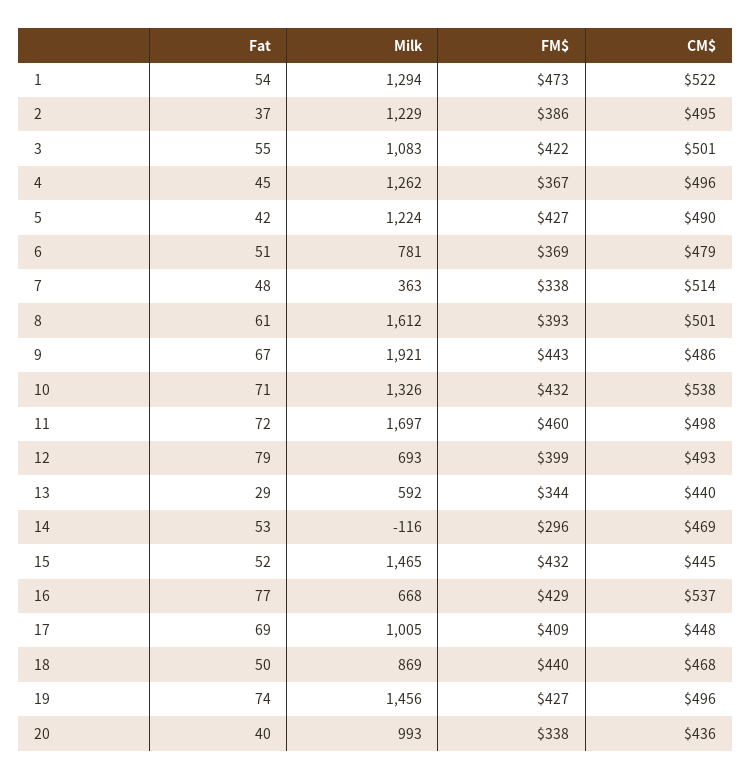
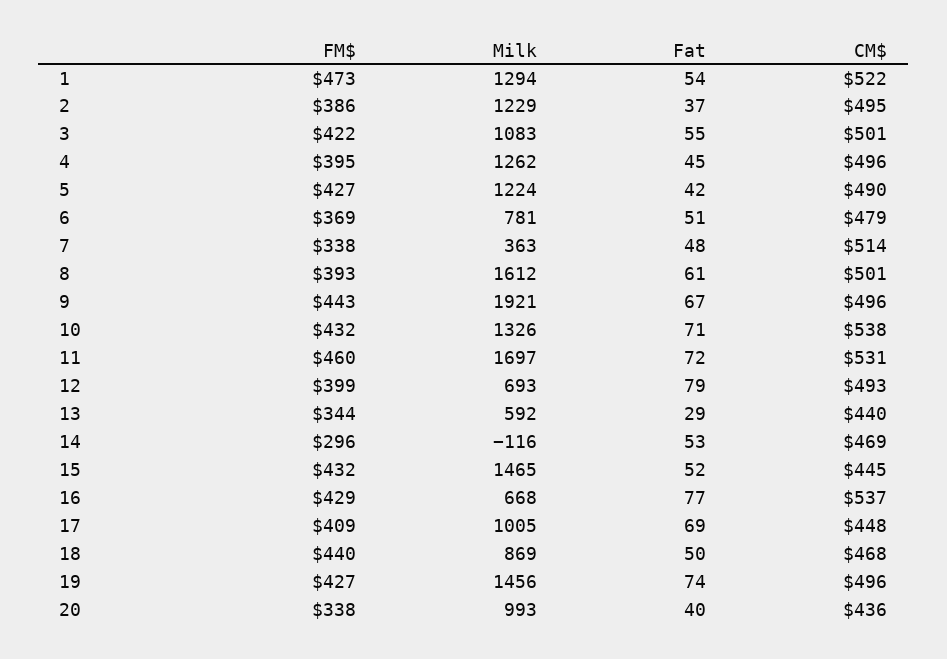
  {
    "Fat": {
      "1": 54,
      "2": 37,
      "3": 55,
      "4": 45,
      "5": 42,
      "6": 51,
      "7": 48,
      "8": 61,
      "9": 67,
      "10": 71,
      "11": 72,
      "12": 79,
      "13": 29,
      "14": 53,
      "15": 52,
      "16": 77,
      "17": 69,
      "18": 50,
      "19": 74,
      "20": 40
    },
    "Milk": {
      "1": 1294,
      "2": 1229,
      "3": 1083,
      "4": 1262,
      "5": 1224,
      "6": 781,
      "7": 363,
      "8": 1612,
      "9": 1921,
      "10": 1326,
      "11": 1697,
      "12": 693,
      "13": 592,
      "14": -116,
      "15": 1465,
      "16": 668,
      "17": 1005,
      "18": 869,
      "19": 1456,
      "20": 993
    },
    "FM$": {
      "1": 473,
      "2": 386,
      "3": 422,
-     "4": 367,
+     "4": 395,
      "5": 427,
      "6": 369,
      "7": 338,
      "8": 393,
      "9": 443,
      "10": 432,
      "11": 460,
      "12": 399,
      "13": 344,
      "14": 296,
      "15": 432,
      "16": 429,
      "17": 409,
      "18": 440,
      "19": 427,
      "20": 338
    },
    "CM$": {
      "1": 522,
      "2": 495,
      "3": 501,
      "4": 496,
      "5": 490,
      "6": 479,
      "7": 514,
      "8": 501,
-     "9": 486,
+     "9": 496,
      "10": 538,
-     "11": 498,
+     "11": 531,
      "12": 493,
      "13": 440,
      "14": 469,
      "15": 445,
      "16": 537,
      "17": 448,
      "18": 468,
      "19": 496,
      "20": 436
    }
  }

